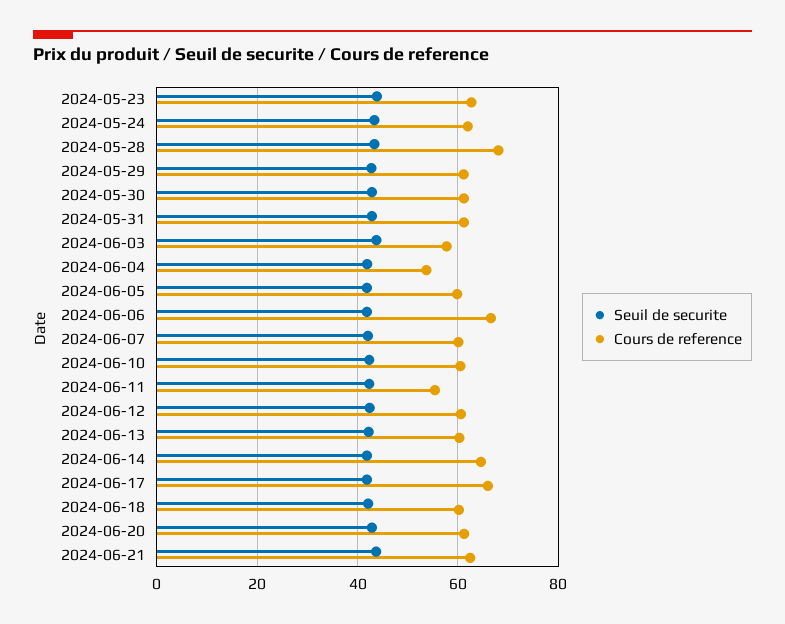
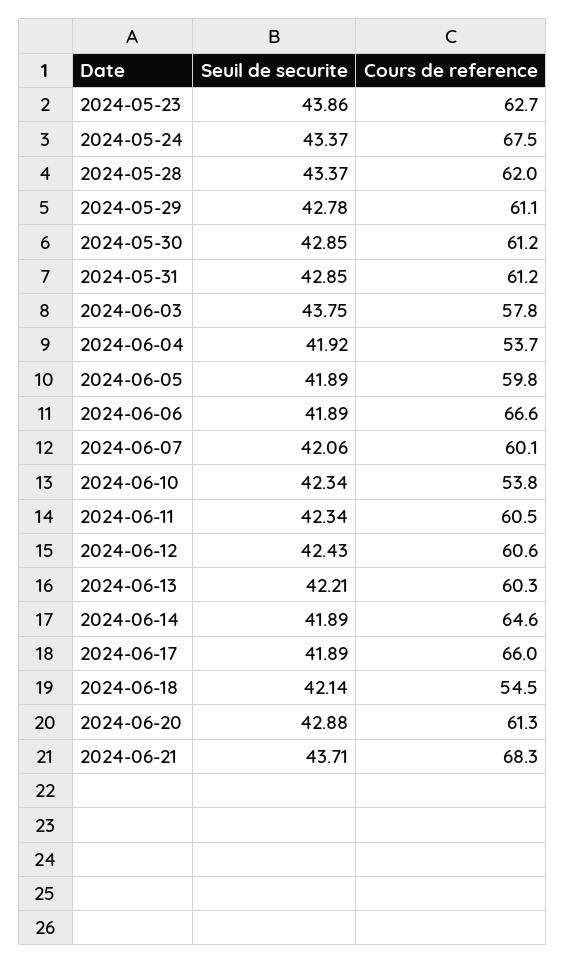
  {
    "Seuil de securite": {
      "2024-05-23": 43.86,
      "2024-05-24": 43.37,
      "2024-05-28": 43.37,
      "2024-05-29": 42.78,
      "2024-05-30": 42.85,
      "2024-05-31": 42.85,
      "2024-06-03": 43.75,
      "2024-06-04": 41.92,
      "2024-06-05": 41.89,
      "2024-06-06": 41.89,
      "2024-06-07": 42.06,
      "2024-06-10": 42.34,
      "2024-06-11": 42.34,
      "2024-06-12": 42.43,
      "2024-06-13": 42.21,
      "2024-06-14": 41.89,
      "2024-06-17": 41.89,
      "2024-06-18": 42.14,
      "2024-06-20": 42.88,
      "2024-06-21": 43.71
    },
    "Cours de reference": {
      "2024-05-23": 62.7,
-     "2024-05-24": 62,
+     "2024-05-24": 67.5,
-     "2024-05-28": 68,
+     "2024-05-28": 62,
      "2024-05-29": 61.1,
      "2024-05-30": 61.2,
      "2024-05-31": 61.2,
      "2024-06-03": 57.8,
      "2024-06-04": 53.7,
      "2024-06-05": 59.8,
      "2024-06-06": 66.6,
      "2024-06-07": 60.1,
-     "2024-06-10": 60,
+     "2024-06-10": 53.8,
-     "2024-06-11": 56,
+     "2024-06-11": 60.5,
      "2024-06-12": 60.6,
      "2024-06-13": 60.3,
      "2024-06-14": 64.6,
      "2024-06-17": 66,
-     "2024-06-18": 60,
+     "2024-06-18": 54.5,
      "2024-06-20": 61.3,
-     "2024-06-21": 62
+     "2024-06-21": 68.3
    }
  }

